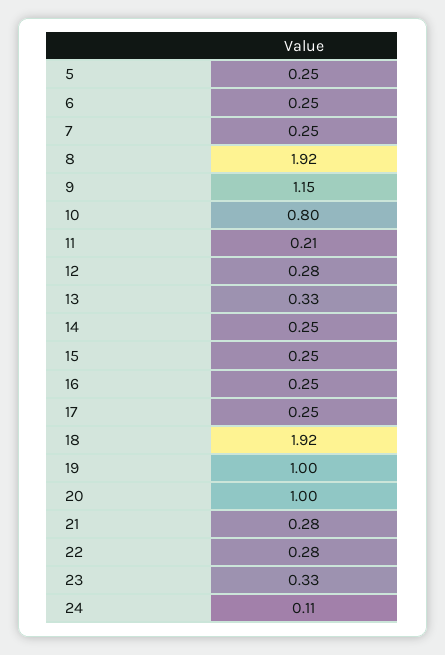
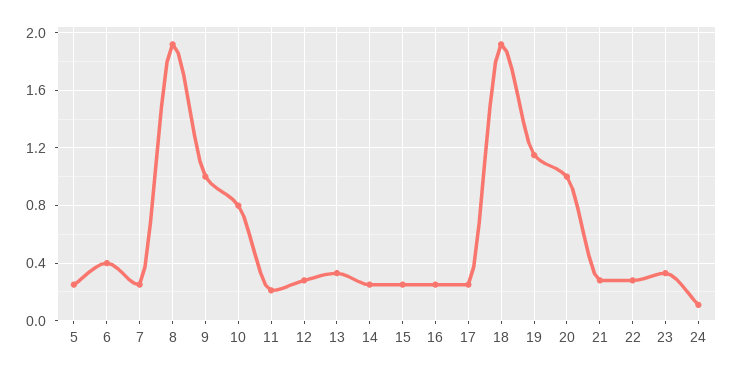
  {
    "5": 0.25,
-   "6": 0.25,
+   "6": 0.4,
    "7": 0.25,
    "8": 1.92,
-   "9": 1.15,
+   "9": 1,
    "10": 0.8,
    "11": 0.21,
    "12": 0.28,
    "13": 0.33,
    "14": 0.25,
    "15": 0.25,
    "16": 0.25,
    "17": 0.25,
    "18": 1.92,
-   "19": 1,
+   "19": 1.15,
    "20": 1,
    "21": 0.28,
    "22": 0.28,
    "23": 0.33,
    "24": 0.11
  }

